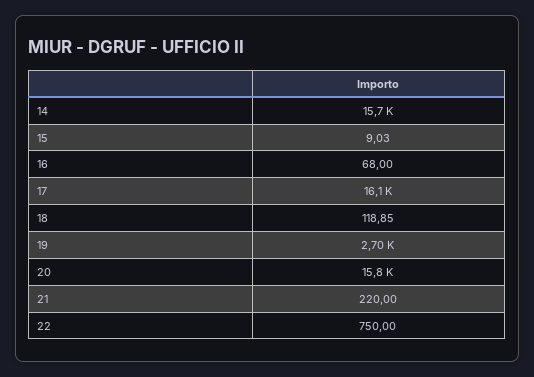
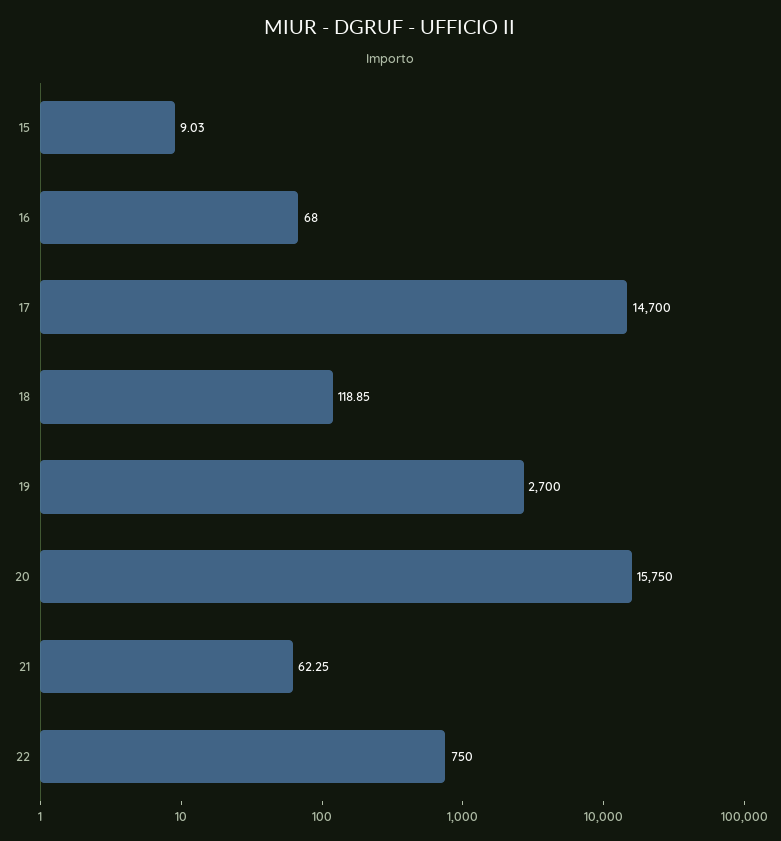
  {
-   "14": 15700,
    "15": 9.03,
    "16": 68,
-   "17": 16100,
+   "17": 14700,
    "18": 118.85,
    "19": 2700,
    "20": 15750,
-   "21": 220,
+   "21": 62.25,
    "22": 750
  }

